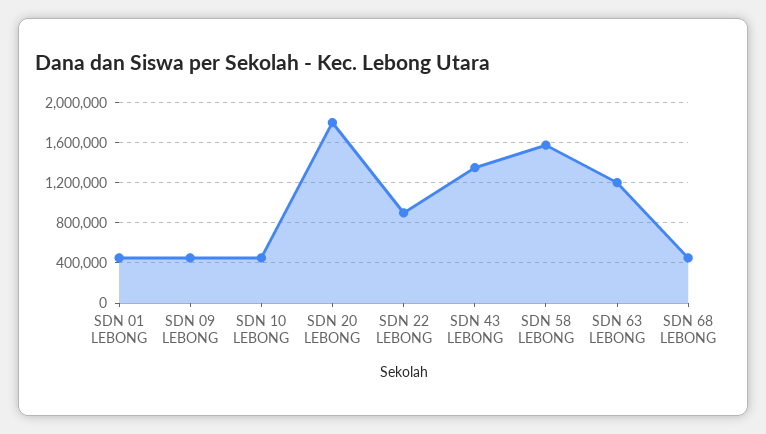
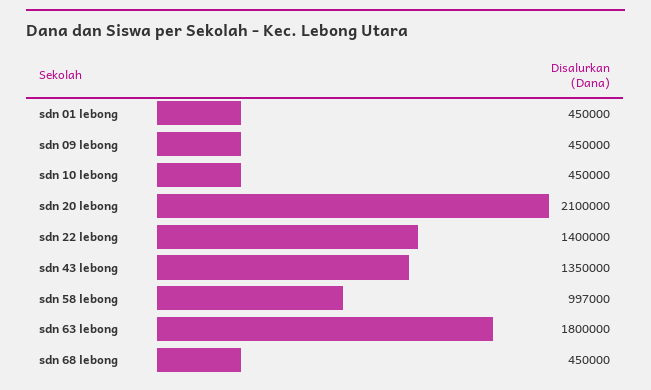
  {
    "SDN 01 LEBONG": 450000,
    "SDN 09 LEBONG": 450000,
    "SDN 10 LEBONG": 450000,
-   "SDN 20 LEBONG": 1800000,
+   "SDN 20 LEBONG": 2100000,
-   "SDN 22 LEBONG": 900000,
+   "SDN 22 LEBONG": 1400000,
    "SDN 43 LEBONG": 1350000,
-   "SDN 58 LEBONG": 1600000,
+   "SDN 58 LEBONG": 997000,
-   "SDN 63 LEBONG": 1200000,
+   "SDN 63 LEBONG": 1800000,
    "SDN 68 LEBONG": 450000
  }

